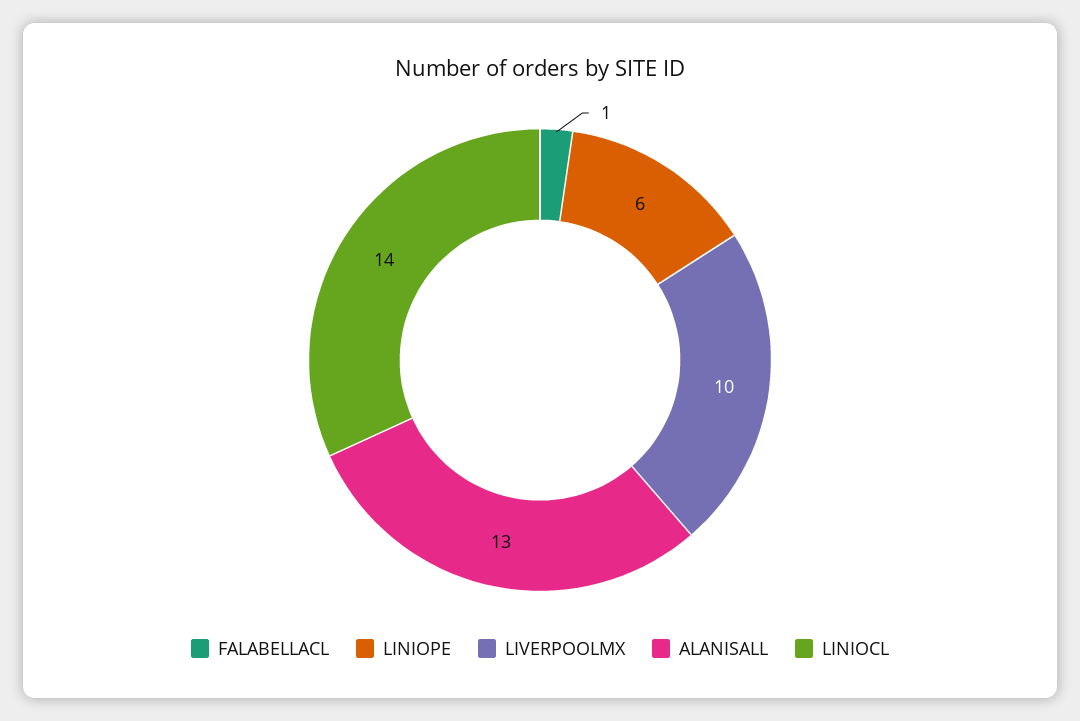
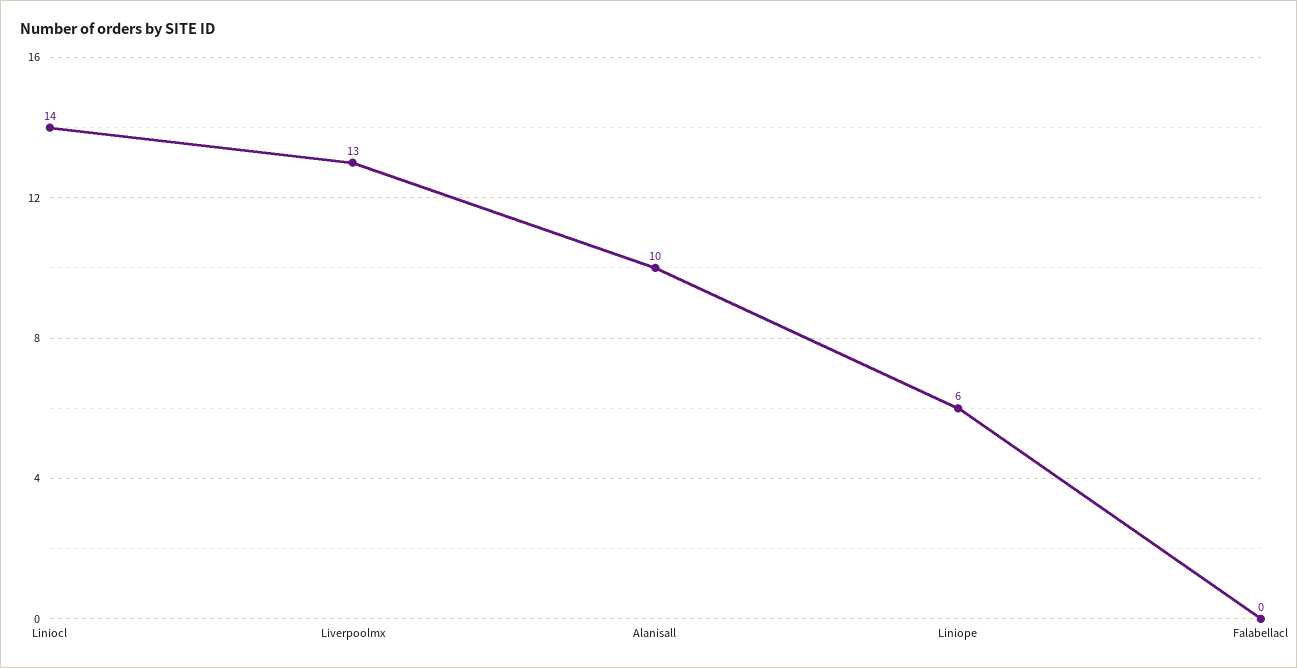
  {
-   "FALABELLACL": 1,
+   "FALABELLACL": 0,
    "LINIOPE": 6,
-   "LIVERPOOLMX": 10,
+   "LIVERPOOLMX": 13,
-   "ALANISALL": 13,
+   "ALANISALL": 10,
    "LINIOCL": 14
  }

